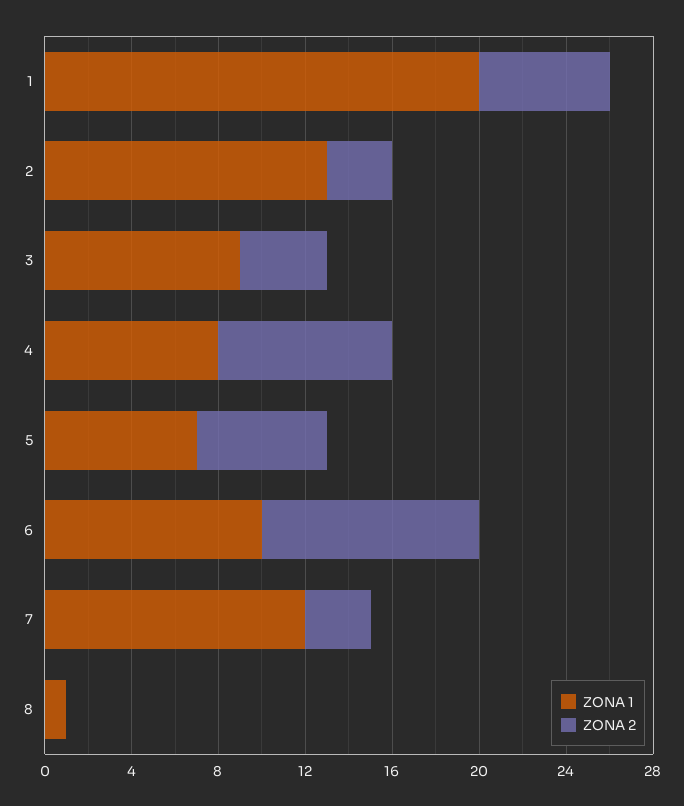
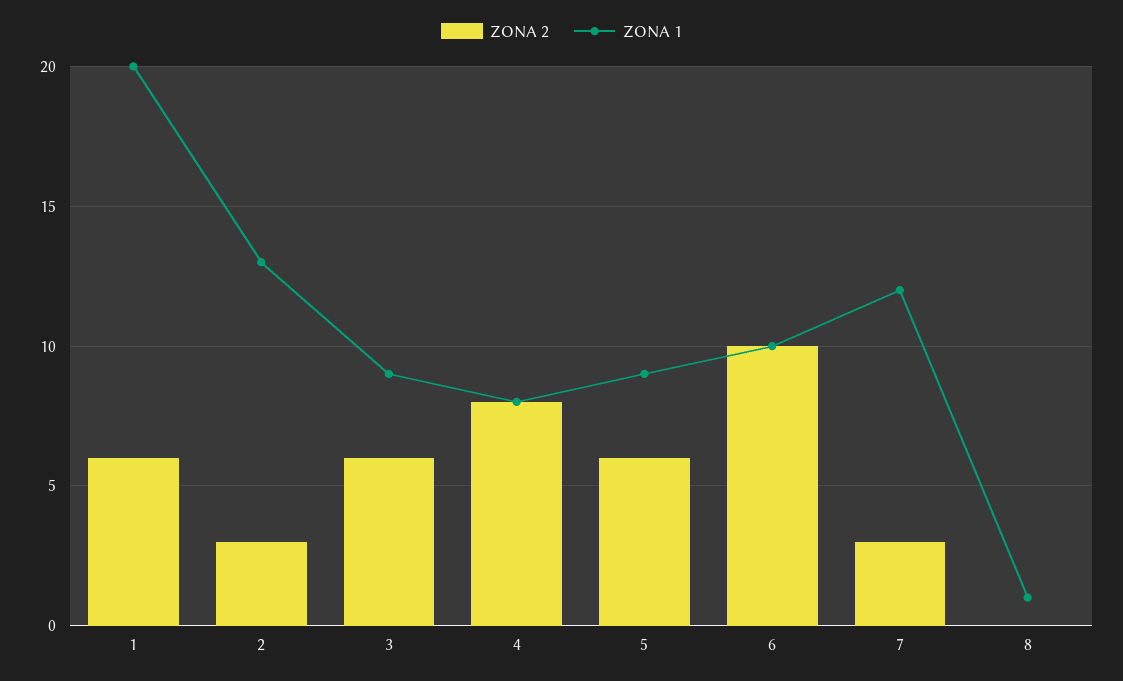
  {
    "ZONA 1": {
      "1": 20,
      "2": 13,
      "3": 9,
      "4": 8,
-     "5": 7,
+     "5": 9,
      "6": 10,
      "7": 12,
      "8": 1
    },
    "ZONA 2": {
      "1": 6,
      "2": 3,
-     "3": 4,
+     "3": 6,
      "4": 8,
      "5": 6,
      "6": 10,
      "7": 3,
      "8": 0
    }
  }

